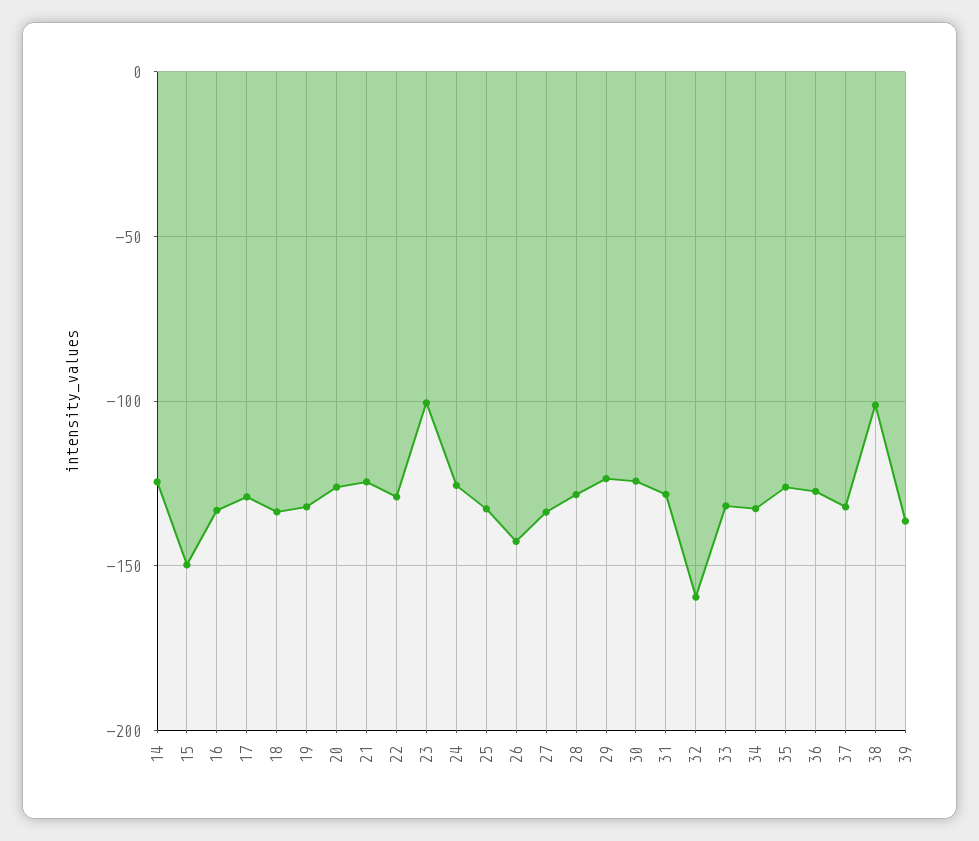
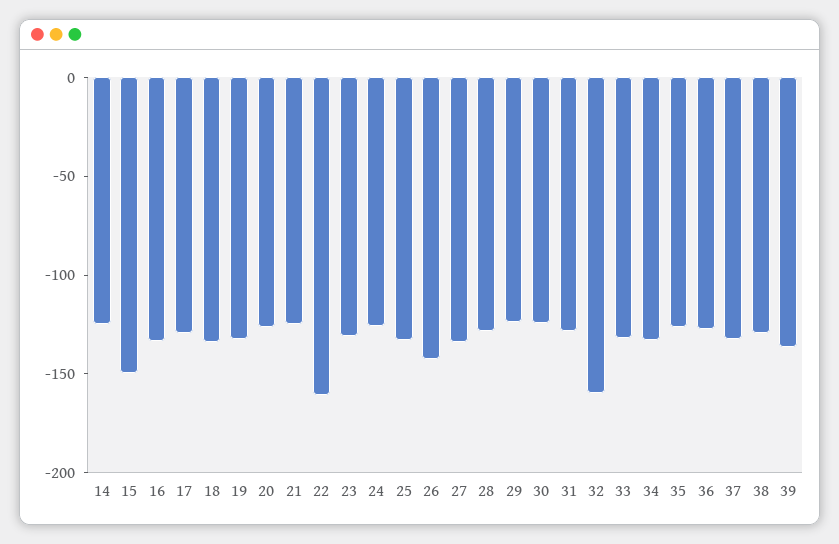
  {
    "14": -125,
    "15": -150,
    "16": -135,
    "17": -130,
    "18": -135,
    "19": -130,
    "20": -125,
    "21": -125,
-   "22": -130,
+   "22": -160,
-   "23": -100,
+   "23": -130,
    "24": -125,
    "25": -135,
    "26": -145,
    "27": -135,
    "28": -130,
    "29": -125,
    "30": -125,
    "31": -130,
    "32": -160,
    "33": -130,
    "34": -135,
    "35": -125,
    "36": -125,
    "37": -130,
-   "38": -100,
+   "38": -130,
    "39": -135
  }

